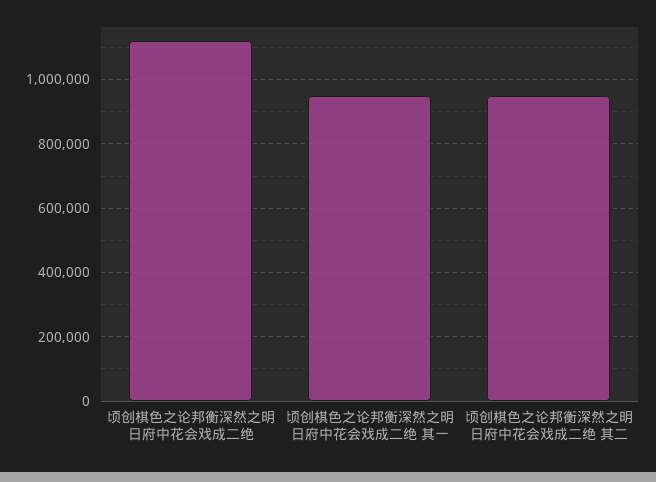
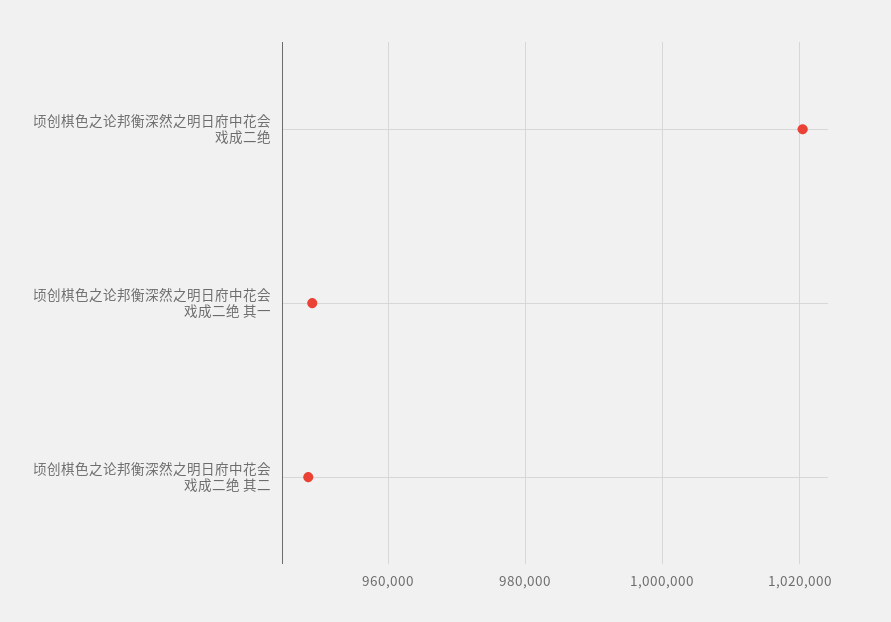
  {
-   "顷创棋色之论邦衡深然之明日府中花会戏成二绝": 1120000,
+   "顷创棋色之论邦衡深然之明日府中花会戏成二绝": 1020000,
    "顷创棋色之论邦衡深然之明日府中花会戏成二绝 其一": 948000,
    "顷创棋色之论邦衡深然之明日府中花会戏成二绝 其二": 948000
  }

